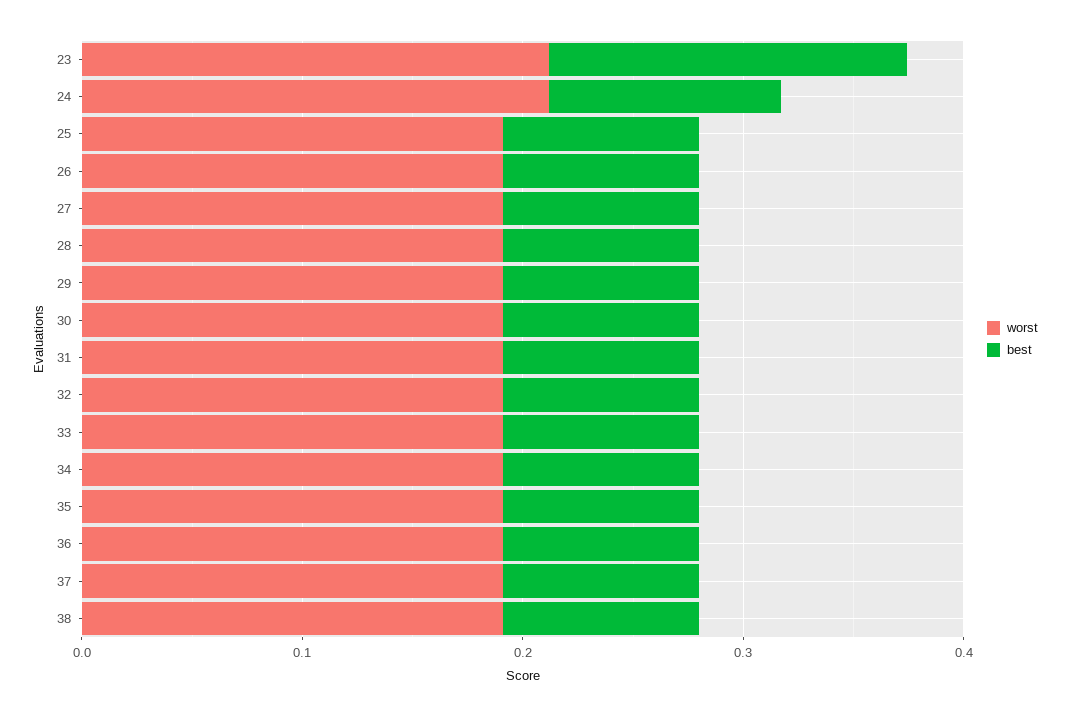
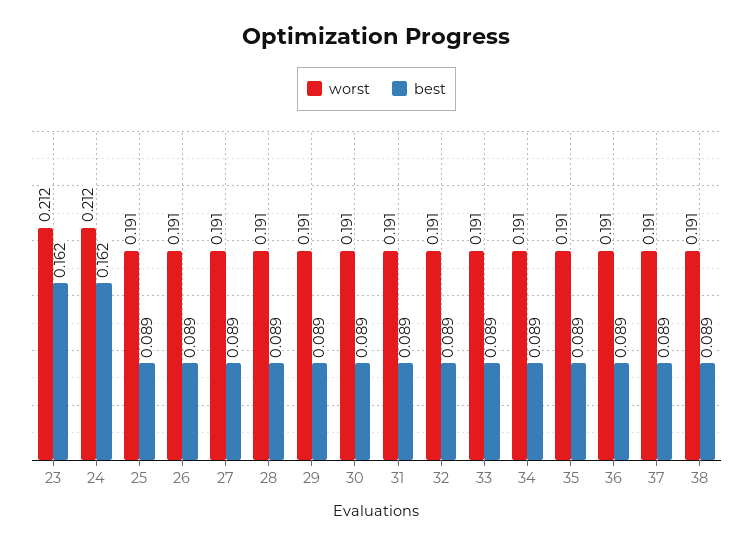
  {
    "worst": {
      "23": 0.212,
      "24": 0.212,
      "25": 0.191,
      "26": 0.191,
      "27": 0.191,
      "28": 0.191,
      "29": 0.191,
      "30": 0.191,
      "31": 0.191,
      "32": 0.191,
      "33": 0.191,
      "34": 0.191,
      "35": 0.191,
      "36": 0.191,
      "37": 0.191,
      "38": 0.191
    },
    "best": {
      "23": 0.162,
-     "24": 0.1,
+     "24": 0.162,
      "25": 0.089,
      "26": 0.089,
      "27": 0.089,
      "28": 0.089,
      "29": 0.089,
      "30": 0.089,
      "31": 0.089,
      "32": 0.089,
      "33": 0.089,
      "34": 0.089,
      "35": 0.089,
      "36": 0.089,
      "37": 0.089,
      "38": 0.089
    }
  }

